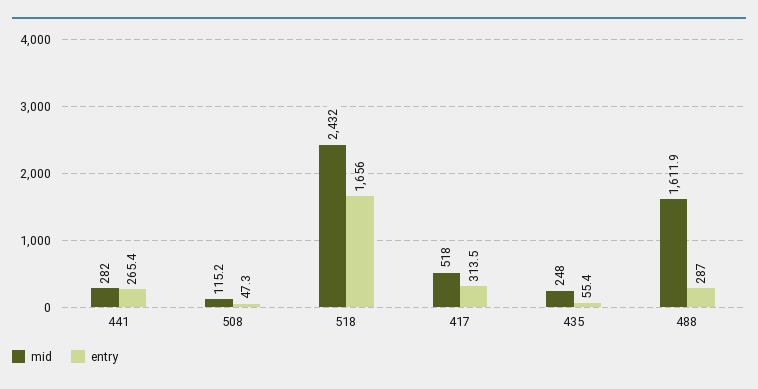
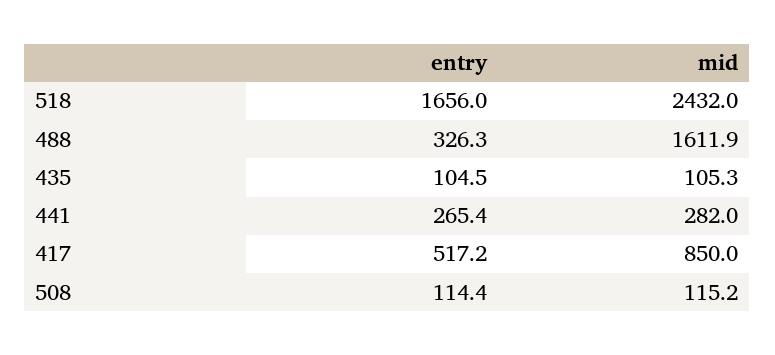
  {
    "mid": {
      "441": 282,
      "508": 115.2,
      "518": 2432,
-     "417": 518,
+     "417": 850,
-     "435": 248,
+     "435": 105.3,
      "488": 1611.9
    },
    "entry": {
      "441": 265.4,
-     "508": 47.3,
+     "508": 114.4,
      "518": 1656,
-     "417": 313.5,
+     "417": 517.2,
-     "435": 55.4,
+     "435": 104.5,
-     "488": 287
+     "488": 326.3
    }
  }

